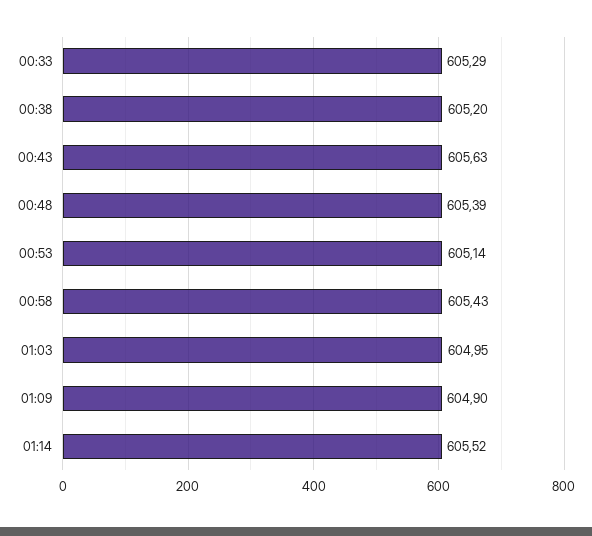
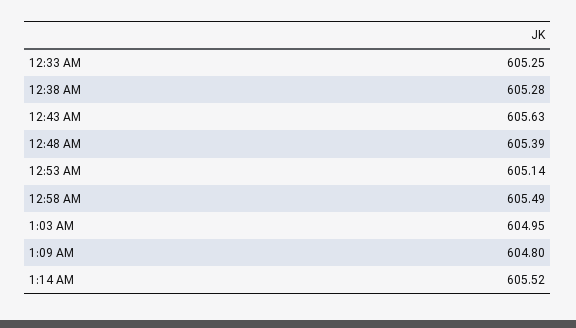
  {
-   "00:33": 605.29,
+   "00:33": 605.25,
-   "00:38": 605.2,
+   "00:38": 605.28,
    "00:43": 605.63,
    "00:48": 605.39,
    "00:53": 605.14,
-   "00:58": 605.43,
+   "00:58": 605.49,
    "01:03": 604.95,
-   "01:09": 604.9,
+   "01:09": 604.8,
    "01:14": 605.52
  }

